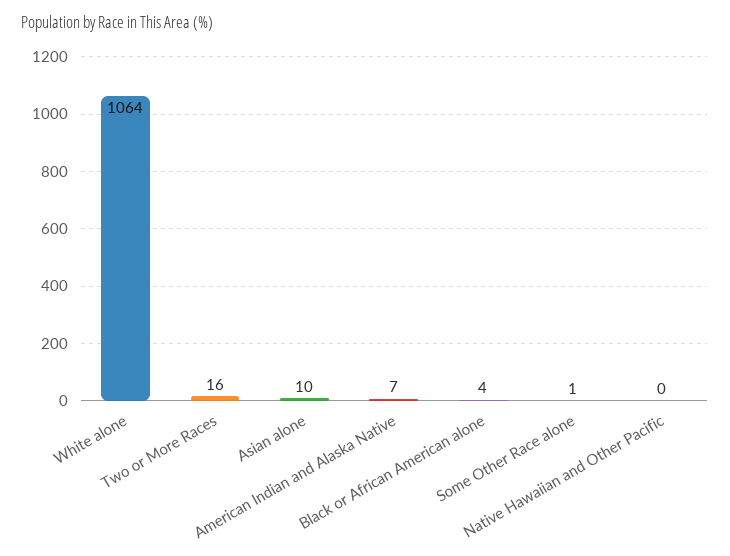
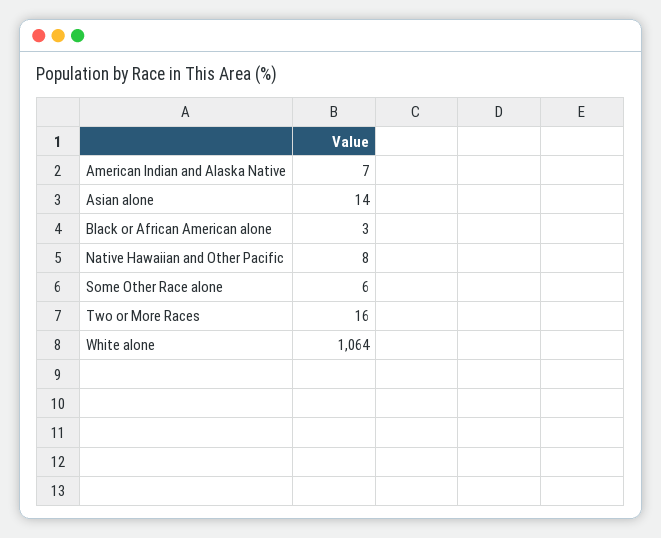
  {
    "White alone": 1064,
    "Two or More Races": 16,
-   "Asian alone": 10,
+   "Asian alone": 14,
    "American Indian and Alaska Native": 7,
-   "Black or African American alone": 4,
+   "Black or African American alone": 3,
-   "Some Other Race alone": 1,
+   "Some Other Race alone": 6,
-   "Native Hawaiian and Other Pacific": 0
+   "Native Hawaiian and Other Pacific": 8
  }

